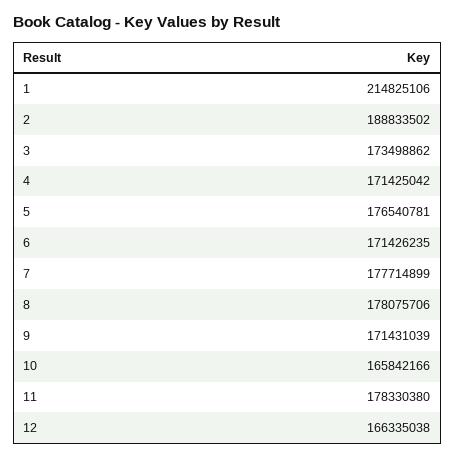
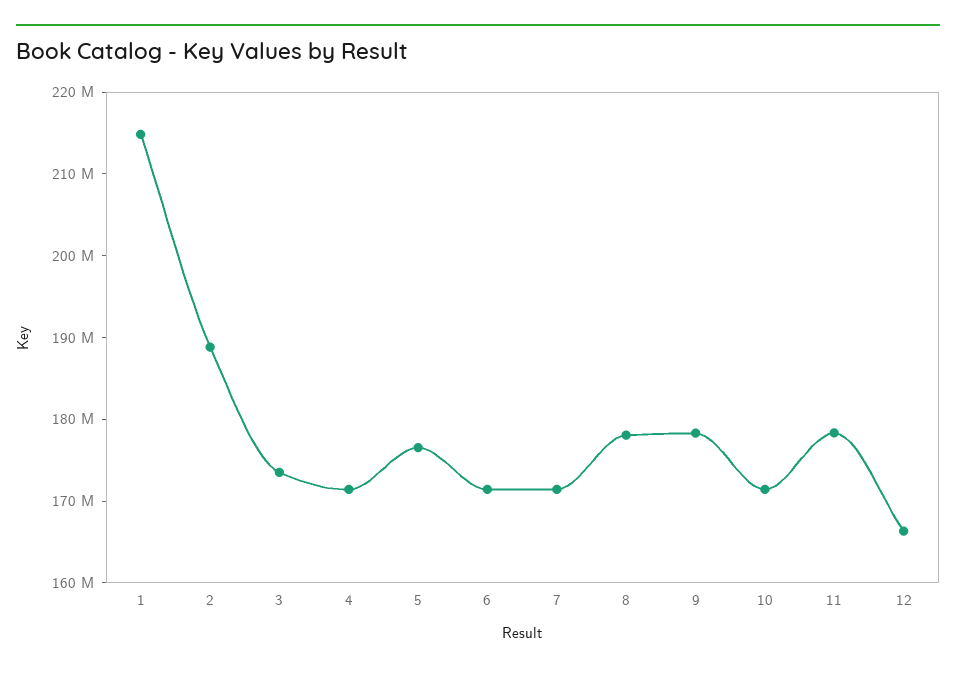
  {
    "1": 214825106,
    "2": 188833502,
    "3": 173498862,
    "4": 171425042,
    "5": 176540781,
    "6": 171426235,
-   "7": 177714899,
+   "7": 172000000,
    "8": 178075706,
-   "9": 171431039,
+   "9": 178000000,
-   "10": 165842166,
+   "10": 172000000,
    "11": 178330380,
    "12": 166335038
  }

